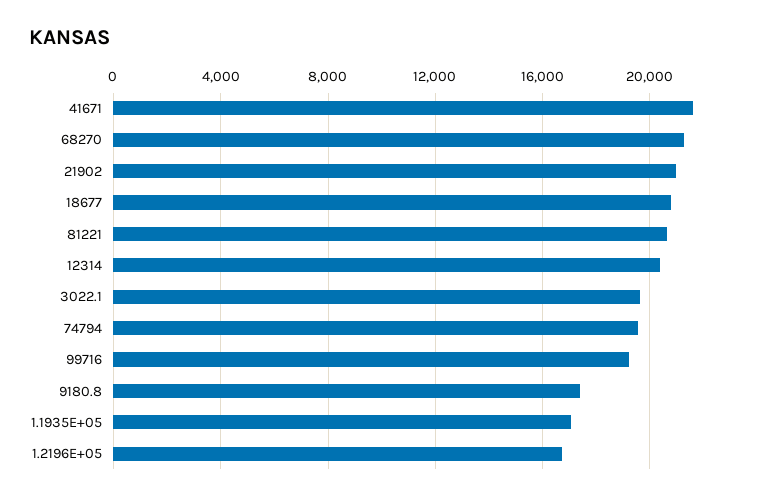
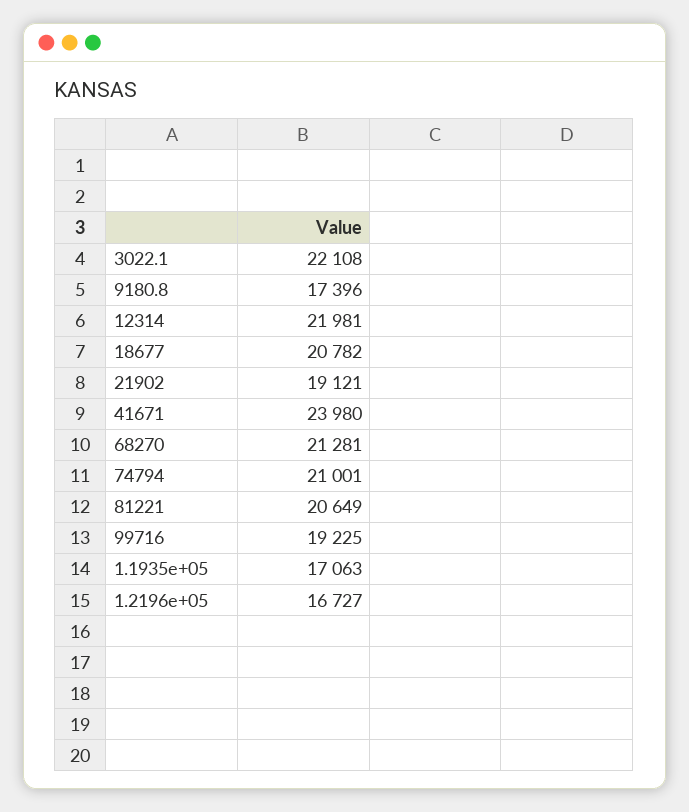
  {
-   "41671": 21500,
+   "41671": 23980,
    "68270": 21281,
-   "21902": 21000,
+   "21902": 19121,
    "18677": 20782,
    "81221": 20649,
-   "12314": 20500,
+   "12314": 21981,
-   "3022.1": 19500,
+   "3022.1": 22108,
-   "74794": 19500,
+   "74794": 21001,
    "99716": 19225,
    "9180.8": 17396,
    "1.1935E+05": 17063,
    "1.2196E+05": 16727
  }

